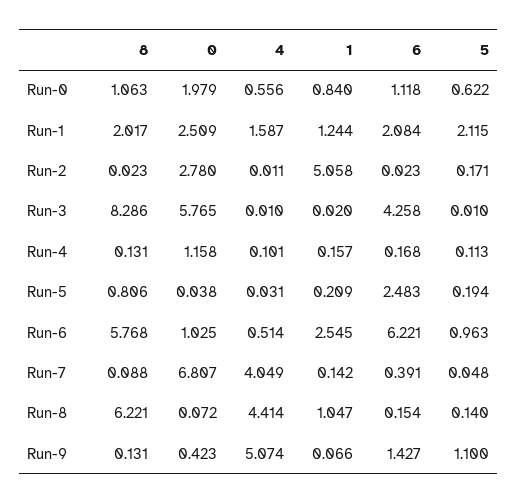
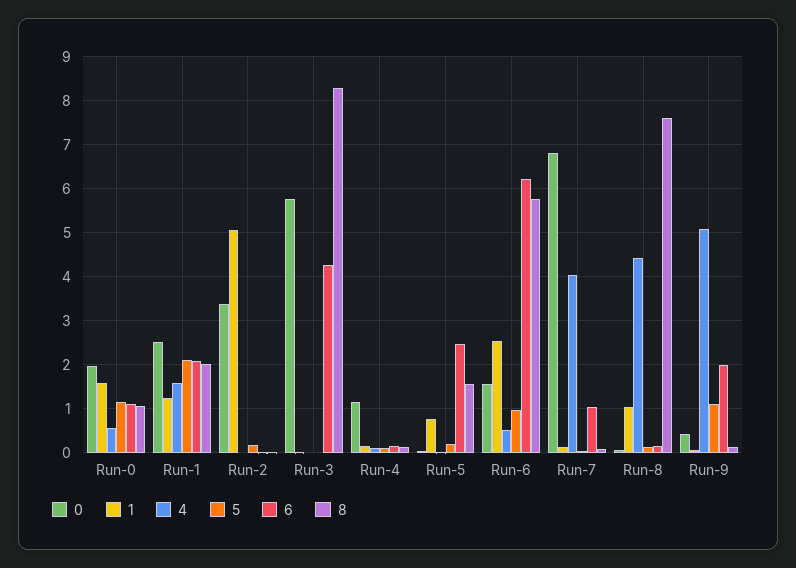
  {
    "8": {
      "Run-0": 1.063,
      "Run-1": 2.017,
      "Run-2": 0.023,
      "Run-3": 8.286,
      "Run-4": 0.131,
-     "Run-5": 0.806,
+     "Run-5": 1.6,
      "Run-6": 5.768,
      "Run-7": 0.088,
-     "Run-8": 6.221,
+     "Run-8": 7.6,
      "Run-9": 0.131
    },
    "0": {
      "Run-0": 1.979,
      "Run-1": 2.509,
-     "Run-2": 2.78,
+     "Run-2": 3.4,
      "Run-3": 5.765,
      "Run-4": 1.158,
      "Run-5": 0.038,
-     "Run-6": 1.025,
+     "Run-6": 1.6,
      "Run-7": 6.807,
      "Run-8": 0.072,
      "Run-9": 0.423
    },
    "4": {
      "Run-0": 0.556,
      "Run-1": 1.587,
      "Run-2": 0.011,
      "Run-3": 0.01,
      "Run-4": 0.101,
      "Run-5": 0.031,
      "Run-6": 0.514,
      "Run-7": 4.049,
      "Run-8": 4.414,
      "Run-9": 5.074
    },
    "1": {
-     "Run-0": 0.84,
+     "Run-0": 1.6,
      "Run-1": 1.244,
      "Run-2": 5.058,
      "Run-3": 0.02,
      "Run-4": 0.157,
-     "Run-5": 0.209,
+     "Run-5": 0.8,
      "Run-6": 2.545,
      "Run-7": 0.142,
      "Run-8": 1.047,
      "Run-9": 0.066
    },
    "6": {
      "Run-0": 1.118,
      "Run-1": 2.084,
      "Run-2": 0.023,
      "Run-3": 4.258,
      "Run-4": 0.168,
      "Run-5": 2.483,
      "Run-6": 6.221,
-     "Run-7": 0.391,
+     "Run-7": 1,
      "Run-8": 0.154,
-     "Run-9": 1.427
+     "Run-9": 2
    },
    "5": {
-     "Run-0": 0.622,
+     "Run-0": 1.2,
      "Run-1": 2.115,
      "Run-2": 0.171,
      "Run-3": 0.01,
      "Run-4": 0.113,
      "Run-5": 0.194,
      "Run-6": 0.963,
      "Run-7": 0.048,
      "Run-8": 0.14,
      "Run-9": 1.1
    }
  }

